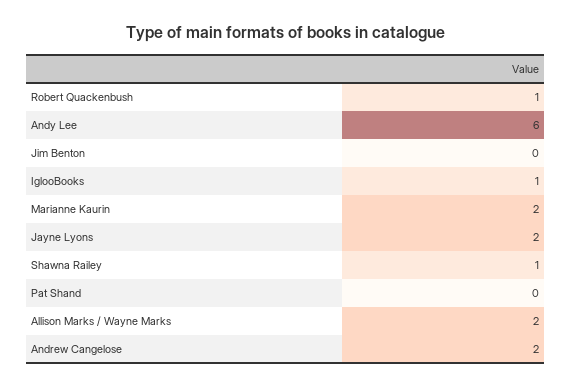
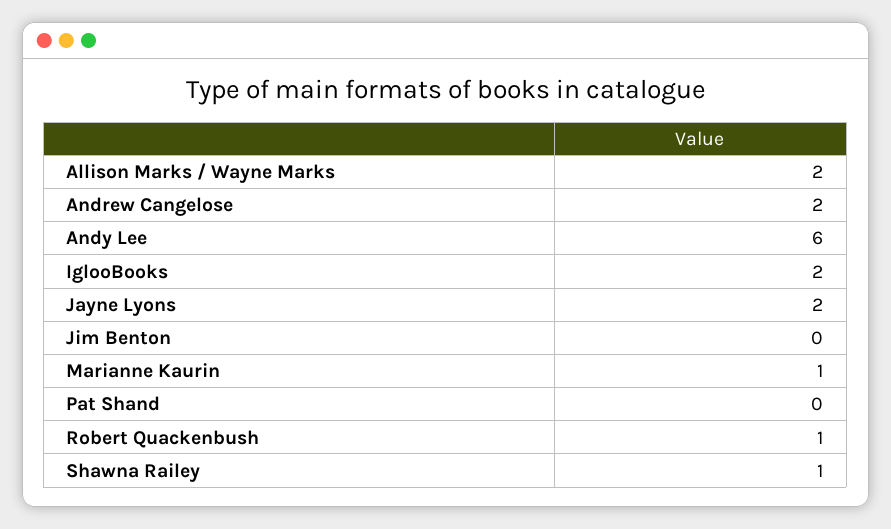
  {
    "Robert Quackenbush": 1,
    "Andy Lee": 6,
    "Jim Benton": 0,
-   "IglooBooks": 1,
+   "IglooBooks": 2,
-   "Marianne Kaurin": 2,
+   "Marianne Kaurin": 1,
    "Jayne Lyons": 2,
    "Shawna Railey": 1,
    "Pat Shand": 0,
    "Allison Marks / Wayne Marks": 2,
    "Andrew Cangelose": 2
  }

